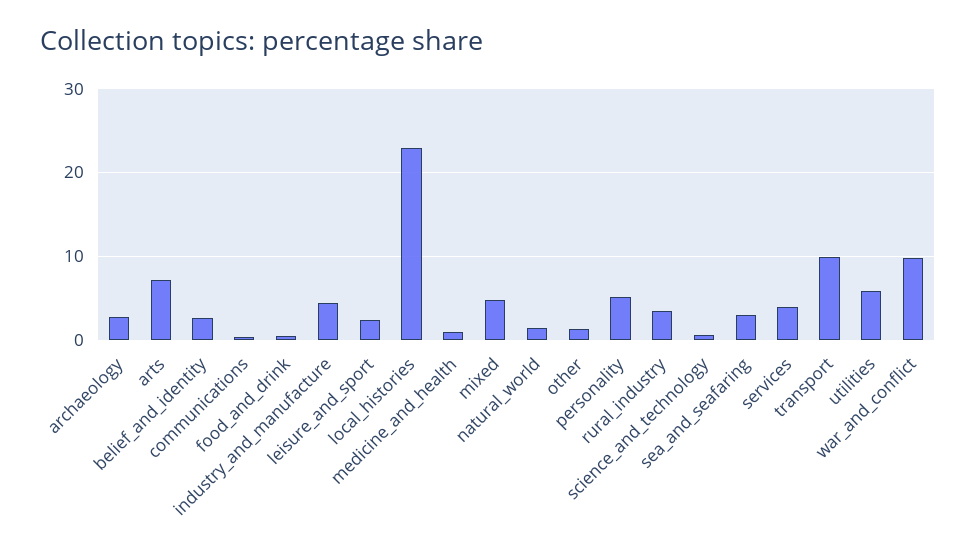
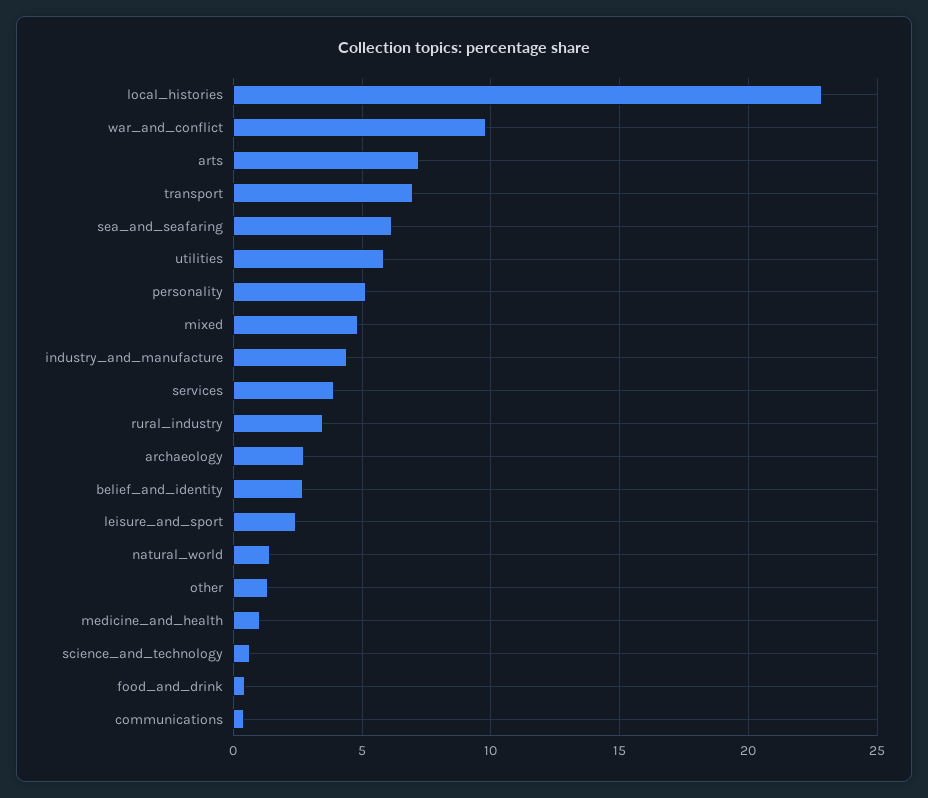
  {
    "archaeology": 3,
    "arts": 7,
    "belief_and_identity": 2.5,
    "communications": 0.5,
    "food_and_drink": 0.5,
    "industry_and_manufacture": 4.5,
    "leisure_and_sport": 2.5,
    "local_histories": 23,
    "medicine_and_health": 1,
    "mixed": 5,
    "natural_world": 1.5,
    "other": 1.5,
    "personality": 5,
    "rural_industry": 3.5,
    "science_and_technology": 0.5,
-   "sea_and_seafaring": 3,
+   "sea_and_seafaring": 6,
    "services": 4,
-   "transport": 10,
+   "transport": 7,
    "utilities": 6,
    "war_and_conflict": 10
  }

